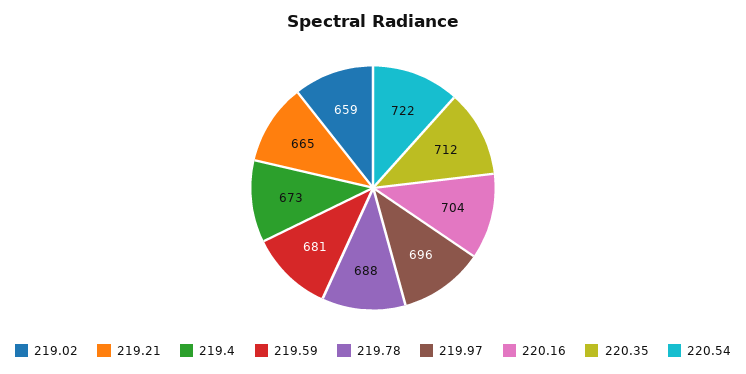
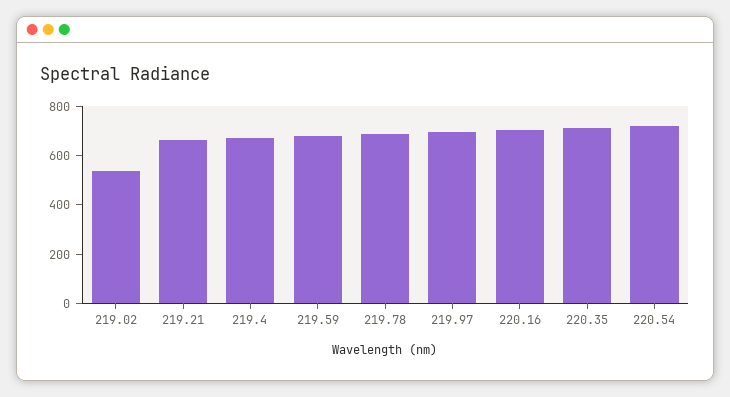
  {
-   "219.02": 659,
+   "219.02": 550,
    "219.21": 665,
    "219.4": 673,
    "219.59": 681,
    "219.78": 688,
    "219.97": 696,
    "220.16": 704,
    "220.35": 712,
    "220.54": 722
  }

